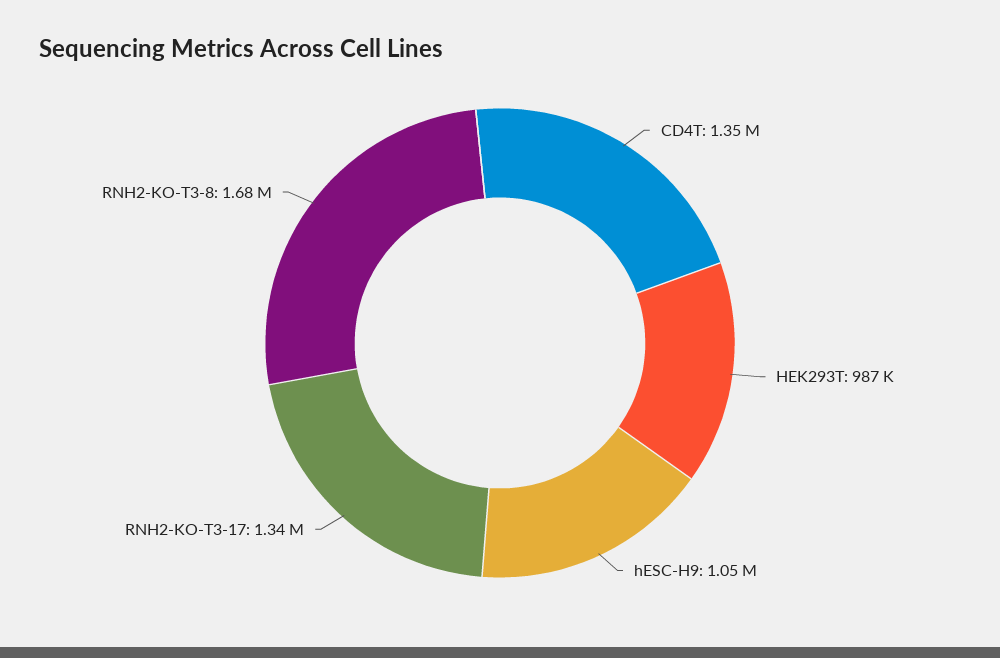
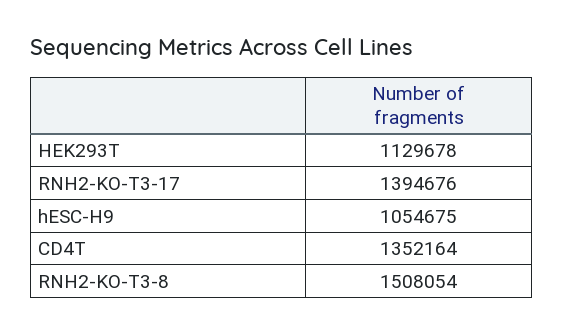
  {
    "CD4T": 1352164,
-   "HEK293T": 987000,
+   "HEK293T": 1129678,
    "hESC-H9": 1054675,
-   "RNH2-KO-T3-17": 1340000,
+   "RNH2-KO-T3-17": 1394676,
-   "RNH2-KO-T3-8": 1680000
+   "RNH2-KO-T3-8": 1508054
  }

